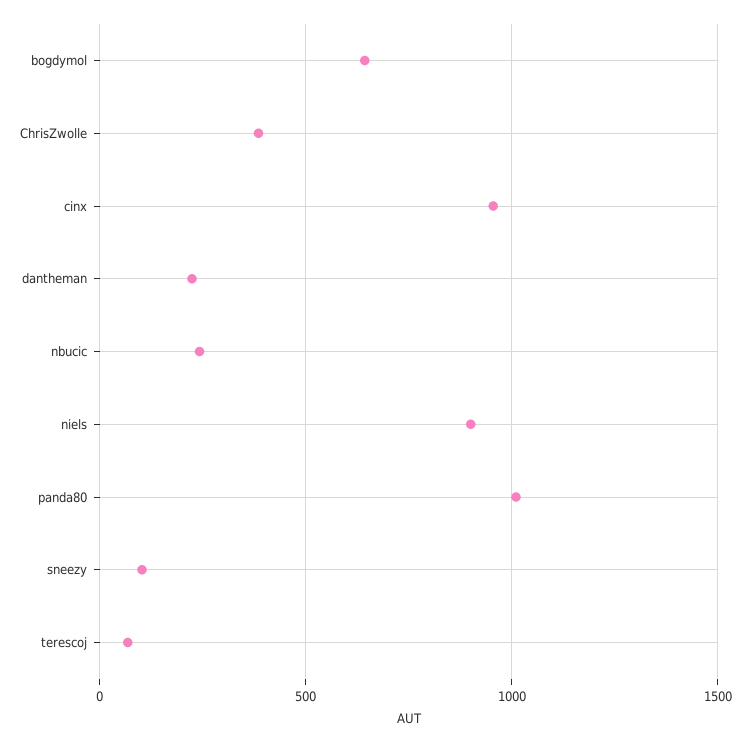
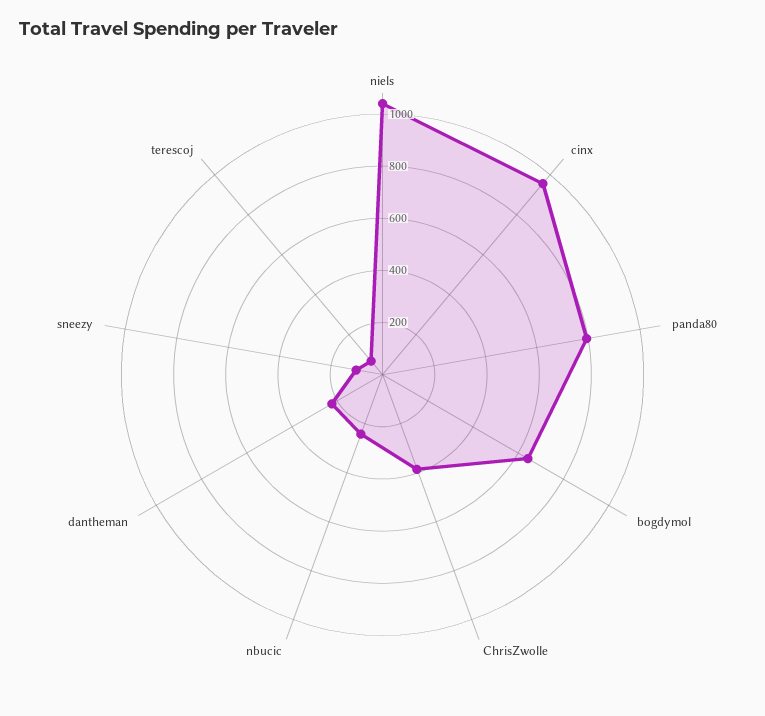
  {
    "bogdymol": 650,
    "ChrisZwolle": 400,
    "cinx": 950,
    "dantheman": 200,
    "nbucic": 250,
-   "niels": 900,
+   "niels": 1050,
-   "panda80": 1000,
+   "panda80": 800,
    "sneezy": 100,
    "terescoj": 50
  }

